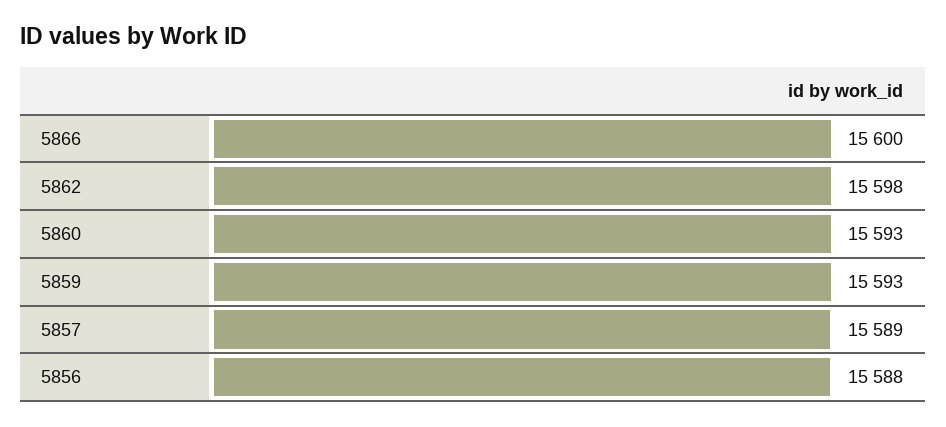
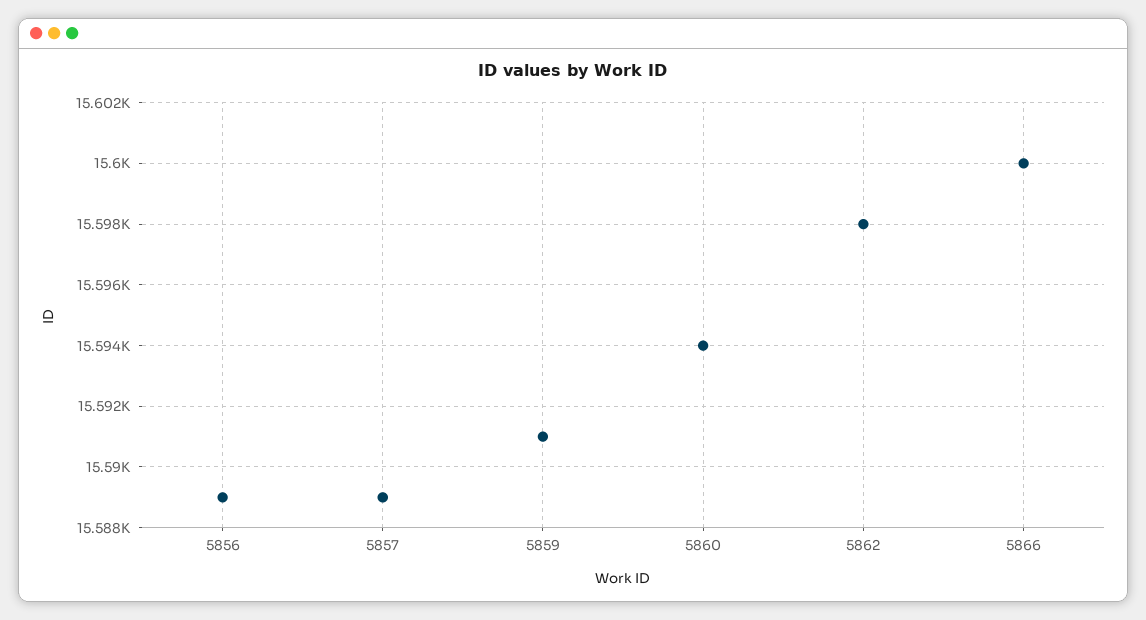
  {
    "5866": 15600,
    "5862": 15598,
-   "5860": 15593,
+   "5860": 15594,
-   "5859": 15593,
+   "5859": 15591,
    "5857": 15589,
-   "5856": 15588
+   "5856": 15589
  }

